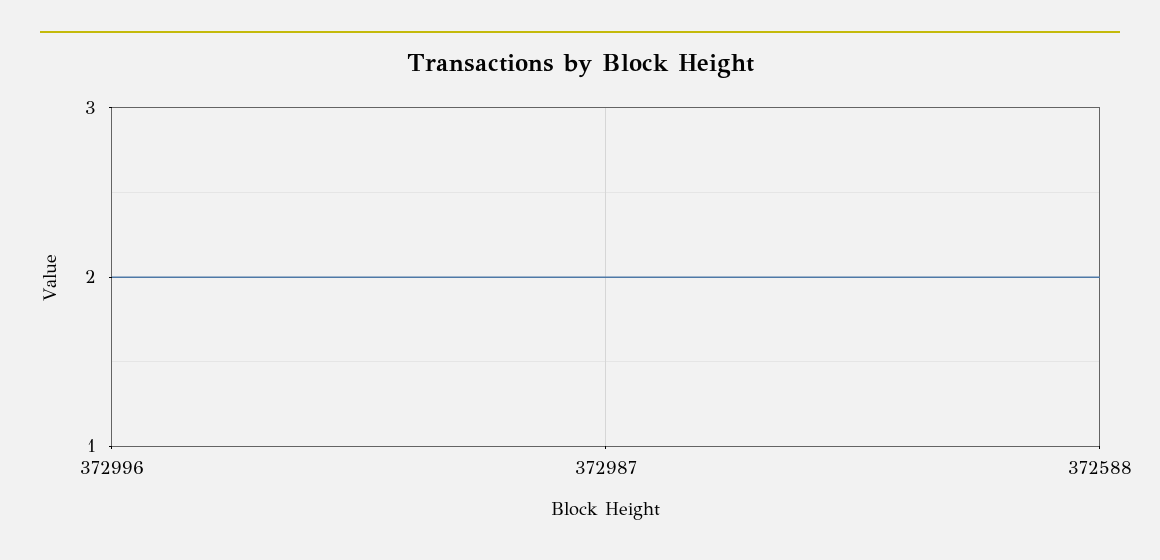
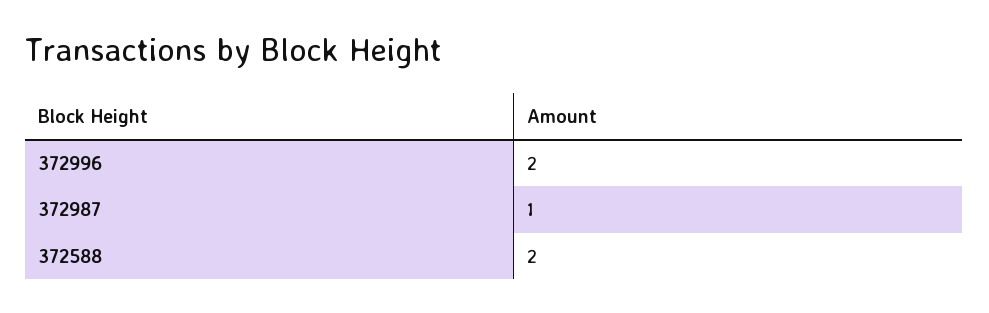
  {
    "372996": 2,
-   "372987": 2,
+   "372987": 1,
    "372588": 2
  }

